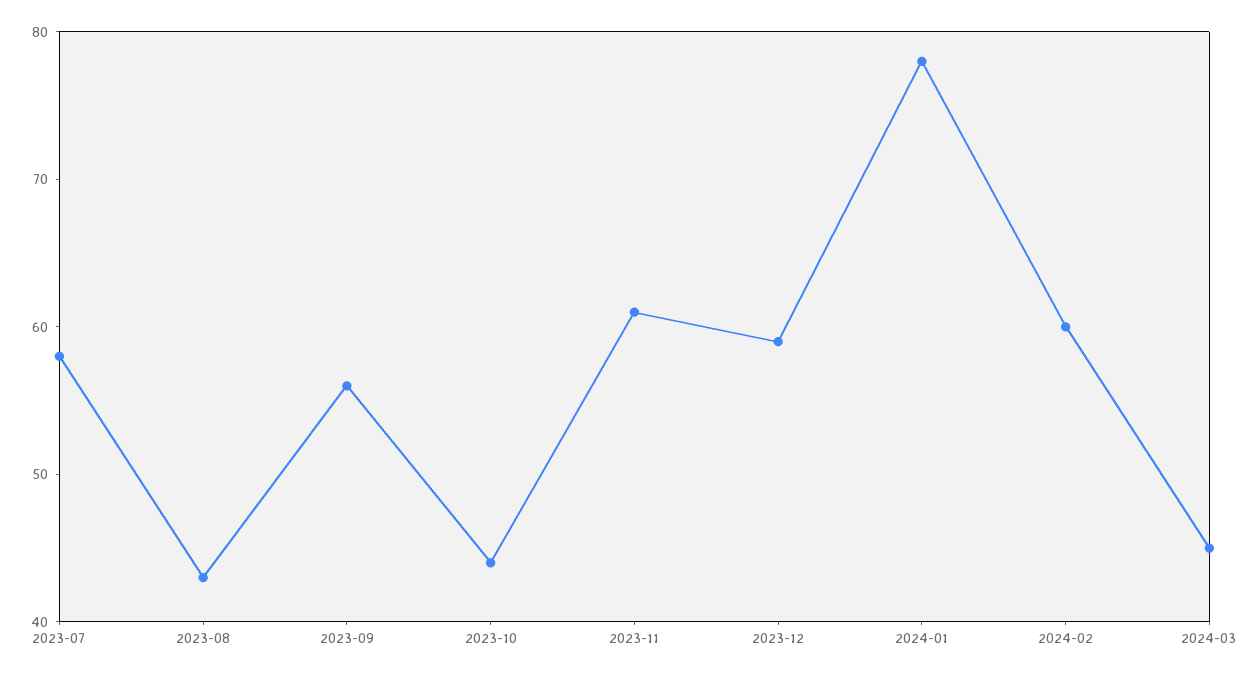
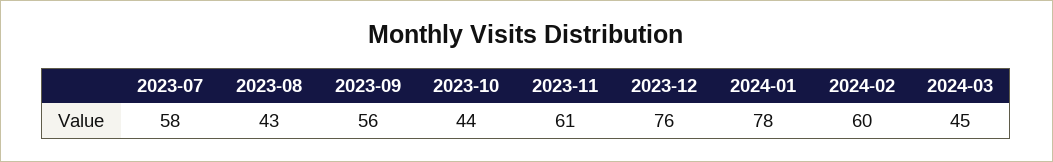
  {
    "2023-07": 58,
    "2023-08": 43,
    "2023-09": 56,
    "2023-10": 44,
    "2023-11": 61,
-   "2023-12": 59,
+   "2023-12": 76,
    "2024-01": 78,
    "2024-02": 60,
    "2024-03": 45
  }

